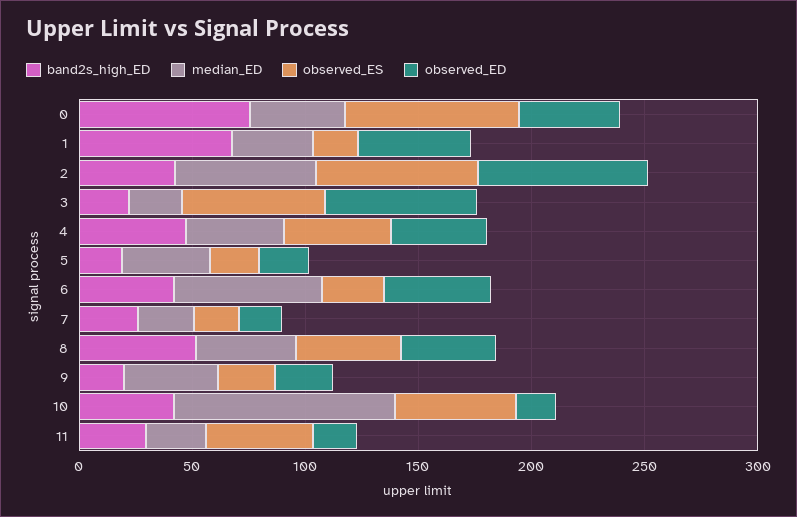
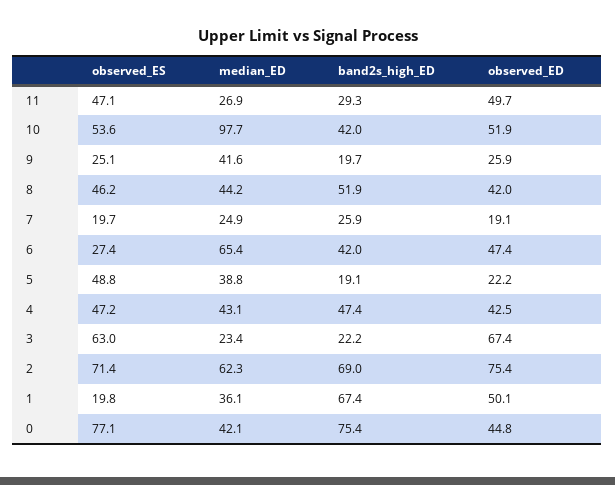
  {
    "band2s_high_ED": {
      "0": 75.4,
      "1": 67.4,
-     "2": 40,
+     "2": 69,
      "3": 22.2,
      "4": 47.4,
      "5": 19.1,
      "6": 42,
      "7": 25.9,
      "8": 51.9,
      "9": 19.7,
      "10": 42,
      "11": 29.3
    },
    "median_ED": {
      "0": 42.1,
      "1": 36.1,
      "2": 62.3,
      "3": 23.4,
      "4": 43.1,
      "5": 38.8,
      "6": 65.4,
      "7": 24.9,
      "8": 44.2,
      "9": 41.6,
      "10": 97.7,
      "11": 26.9
    },
    "observed_ES": {
      "0": 77.1,
      "1": 19.8,
      "2": 71.4,
      "3": 63,
      "4": 47.2,
-     "5": 20,
+     "5": 48.8,
      "6": 27.4,
      "7": 19.7,
      "8": 46.2,
      "9": 25.1,
      "10": 53.6,
      "11": 47.1
    },
    "observed_ED": {
      "0": 44.8,
      "1": 50.1,
      "2": 75.4,
      "3": 67.4,
      "4": 42.5,
      "5": 22.2,
      "6": 47.4,
      "7": 19.1,
      "8": 42,
      "9": 25.9,
-     "10": 20,
+     "10": 51.9,
-     "11": 20
+     "11": 49.7
    }
  }

